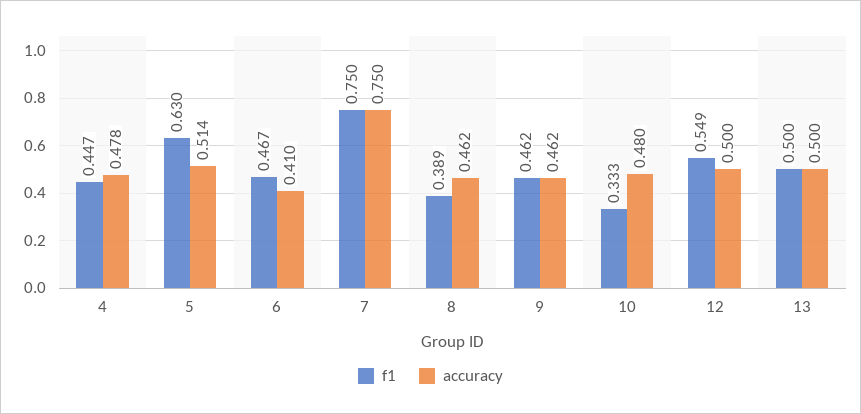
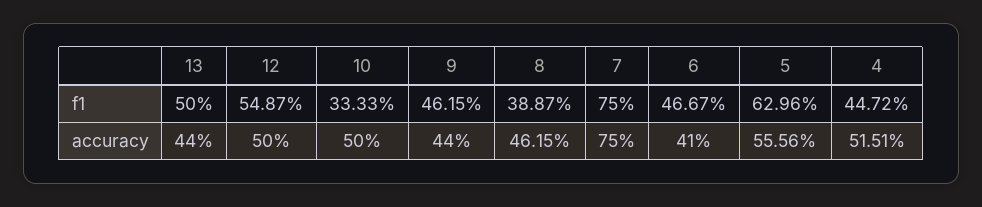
  {
    "f1": {
      "4": 0.4472,
      "5": 0.6296,
      "6": 0.4667,
      "7": 0.75,
      "8": 0.3887,
      "9": 0.4615,
      "10": 0.3333,
      "12": 0.5487,
      "13": 0.5
    },
    "accuracy": {
-     "4": 0.478,
+     "4": 0.5151,
-     "5": 0.514,
+     "5": 0.5556,
      "6": 0.41,
      "7": 0.75,
      "8": 0.4615,
-     "9": 0.462,
+     "9": 0.44,
-     "10": 0.48,
+     "10": 0.5,
      "12": 0.5,
-     "13": 0.5
+     "13": 0.44
    }
  }

